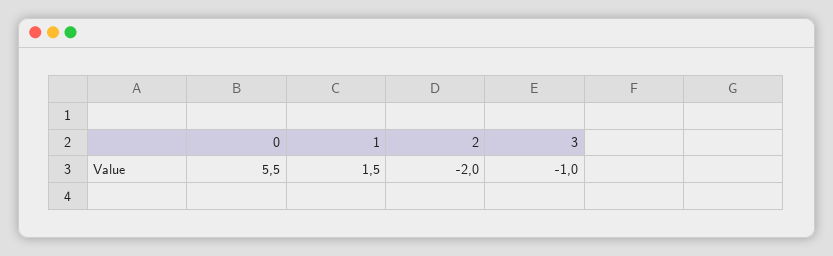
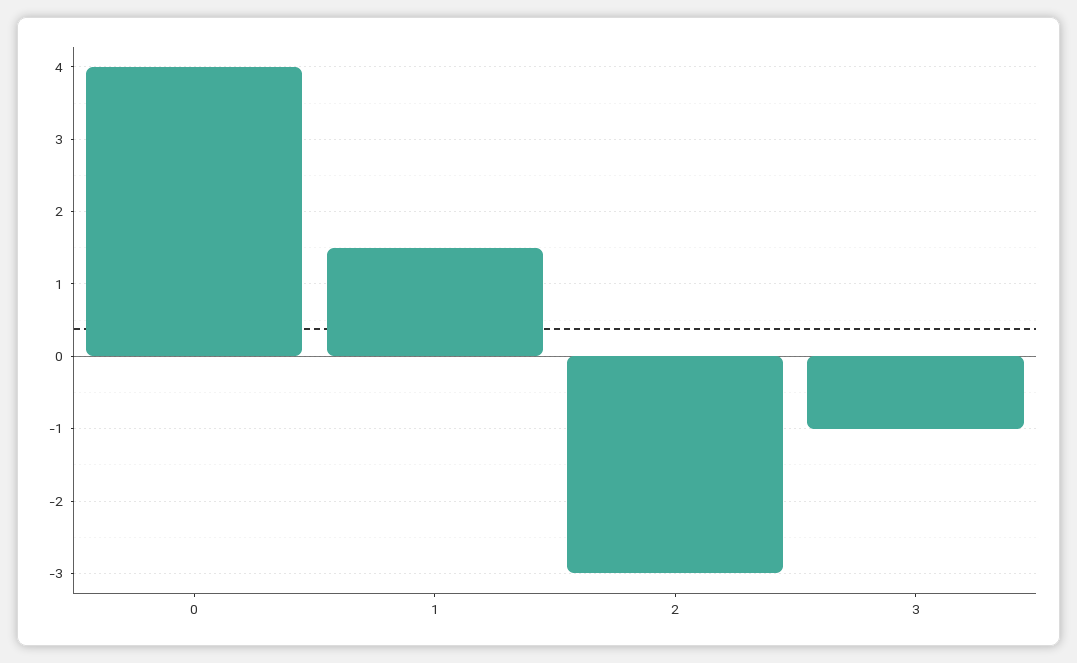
  {
-   "0": 5.5,
+   "0": 4,
    "1": 1.5,
-   "2": -2,
+   "2": -3,
    "3": -1
  }

